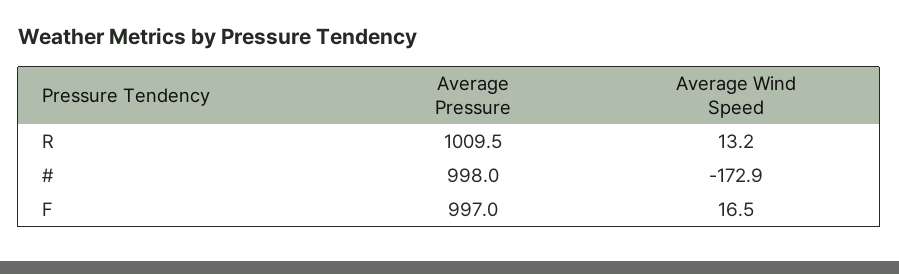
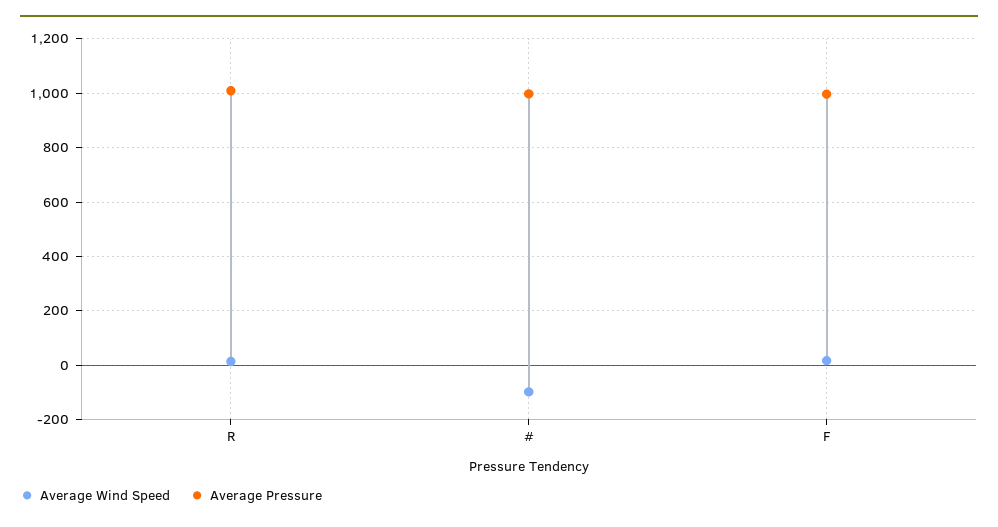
  {
    "Average Pressure": {
      "R": 1009.5,
      "#": 998,
      "F": 997
    },
    "Average Wind Speed": {
      "R": 13.2,
-     "#": -172.9,
+     "#": -100,
      "F": 16.5
    }
  }

